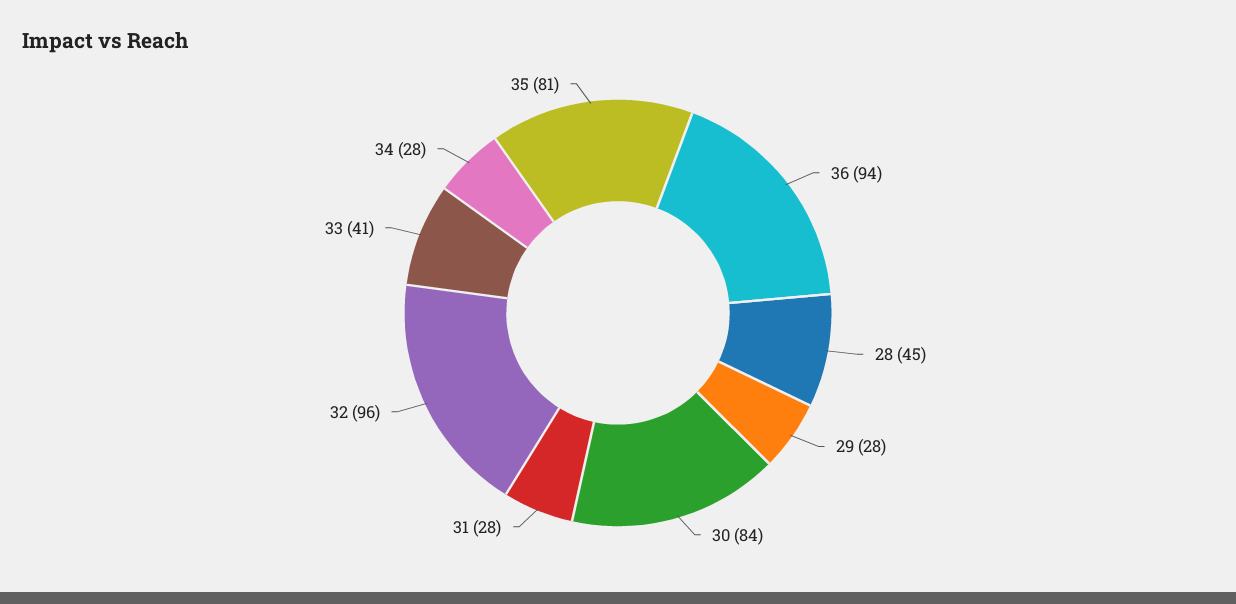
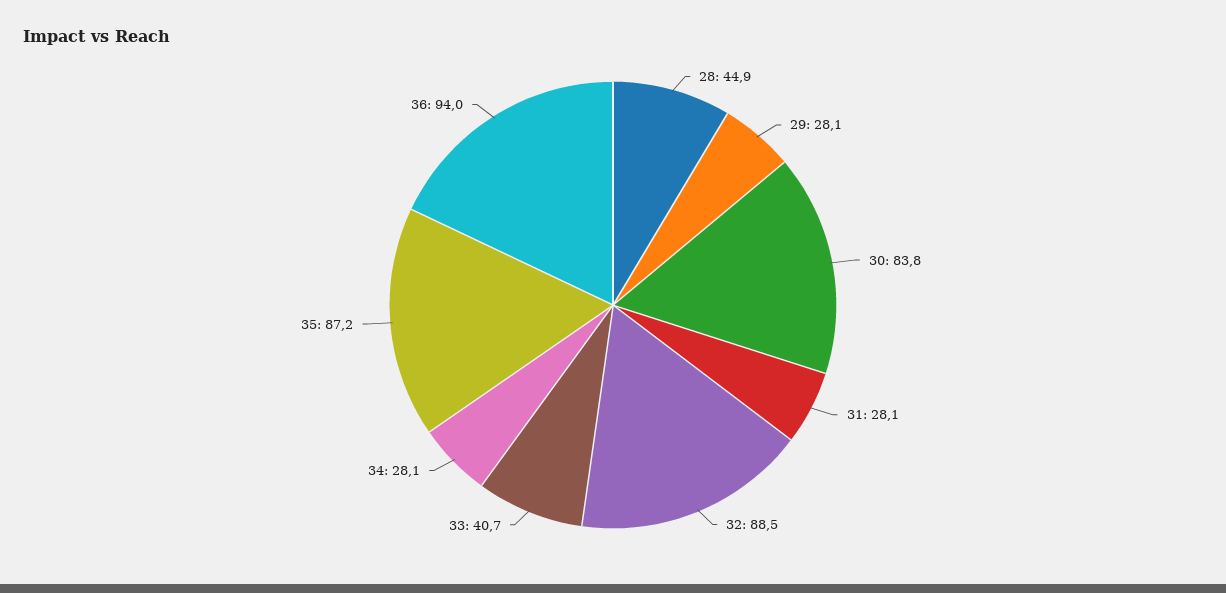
  {
    "36": 94,
    "28": 44.9,
    "29": 28.1,
    "30": 83.8,
    "31": 28.1,
-   "32": 96,
+   "32": 88.5,
    "33": 40.7,
    "34": 28.1,
-   "35": 81
+   "35": 87.2
  }

